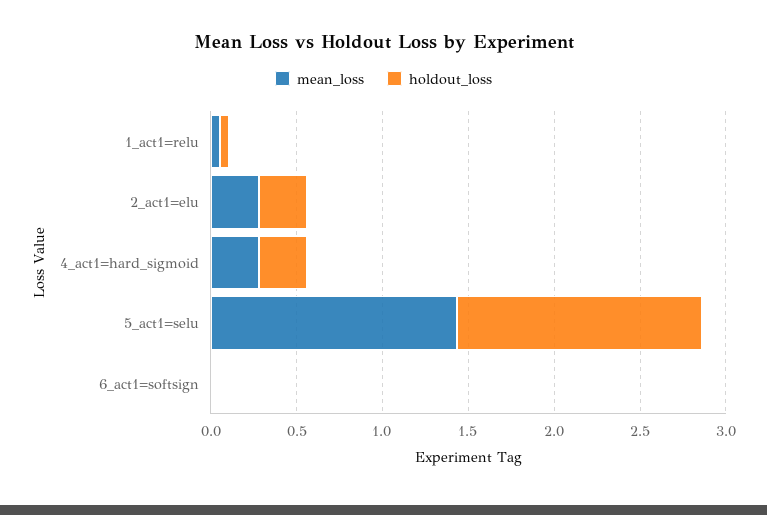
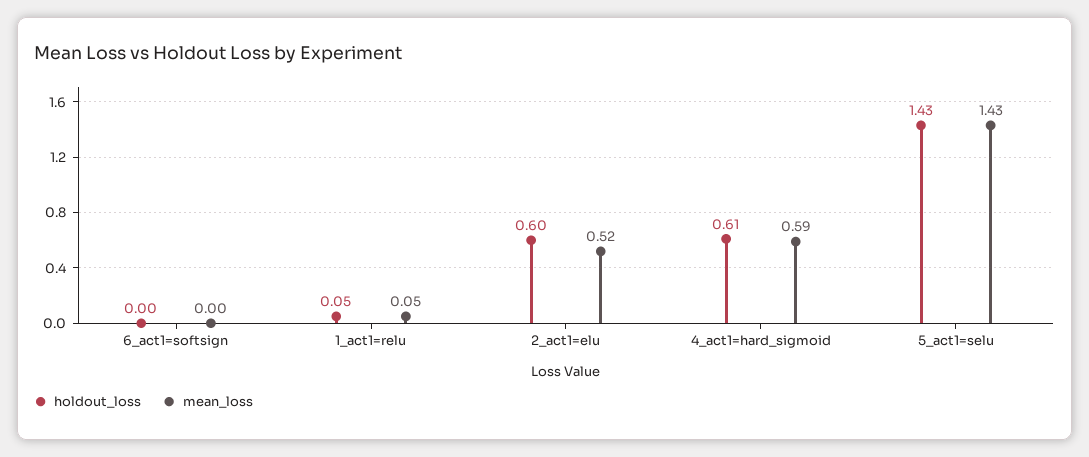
  {
    "mean_loss": {
      "1_act1=relu": 0.05,
-     "2_act1=elu": 0.3,
+     "2_act1=elu": 0.52,
-     "4_act1=hard_sigmoid": 0.3,
+     "4_act1=hard_sigmoid": 0.59,
      "5_act1=selu": 1.43,
      "6_act1=softsign": 0
    },
    "holdout_loss": {
      "1_act1=relu": 0.05,
-     "2_act1=elu": 0.3,
+     "2_act1=elu": 0.6,
-     "4_act1=hard_sigmoid": 0.3,
+     "4_act1=hard_sigmoid": 0.61,
      "5_act1=selu": 1.43,
      "6_act1=softsign": 0
    }
  }

